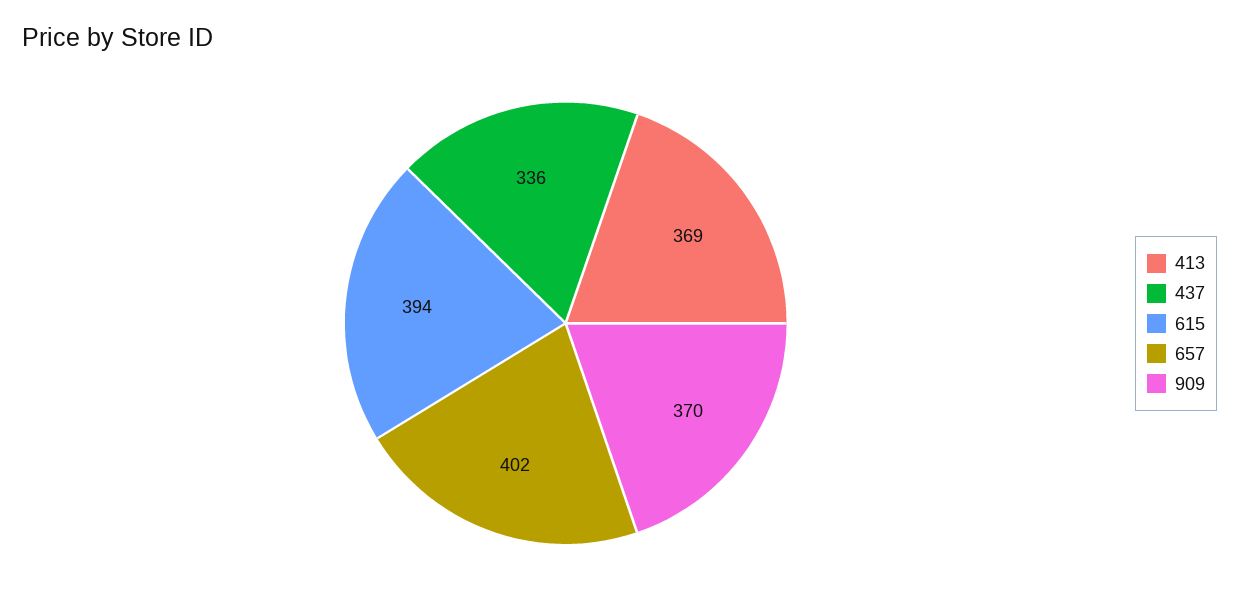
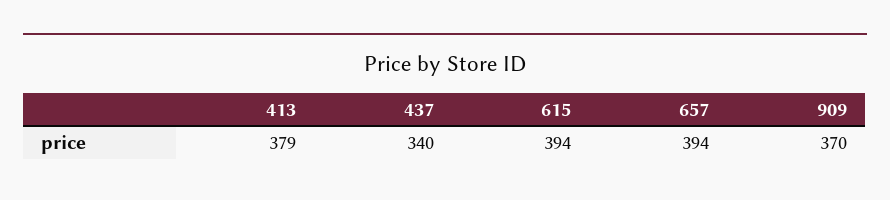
  {
-   "413": 369,
+   "413": 379,
-   "437": 336,
+   "437": 340,
    "615": 394,
-   "657": 402,
+   "657": 394,
    "909": 370
  }

